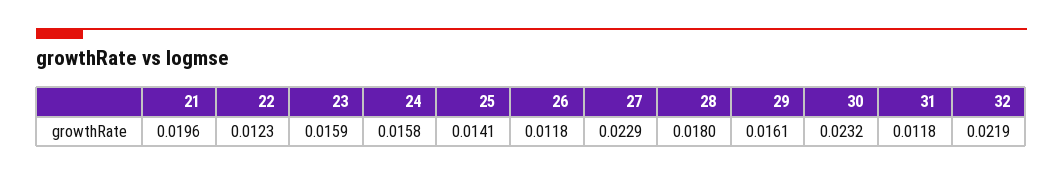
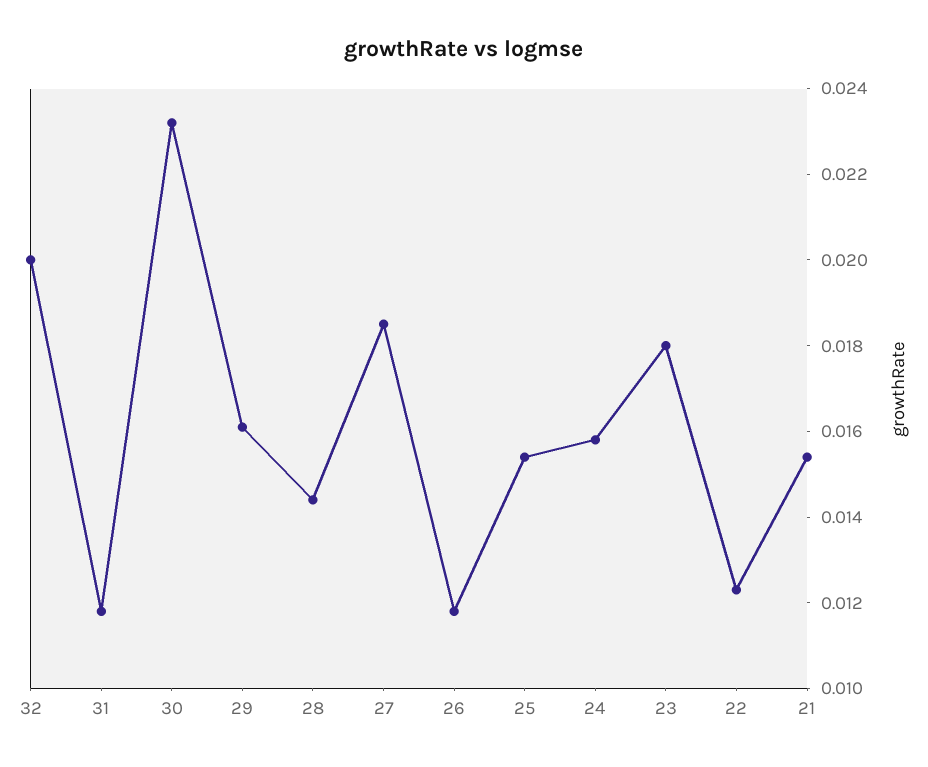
  {
-   "21": 0.0196,
+   "21": 0.0155,
    "22": 0.0123,
-   "23": 0.0159,
+   "23": 0.018,
    "24": 0.0158,
-   "25": 0.0141,
+   "25": 0.0155,
    "26": 0.0118,
-   "27": 0.0229,
+   "27": 0.0185,
-   "28": 0.018,
+   "28": 0.0145,
    "29": 0.0161,
    "30": 0.0232,
    "31": 0.0118,
-   "32": 0.0219
+   "32": 0.02
  }

